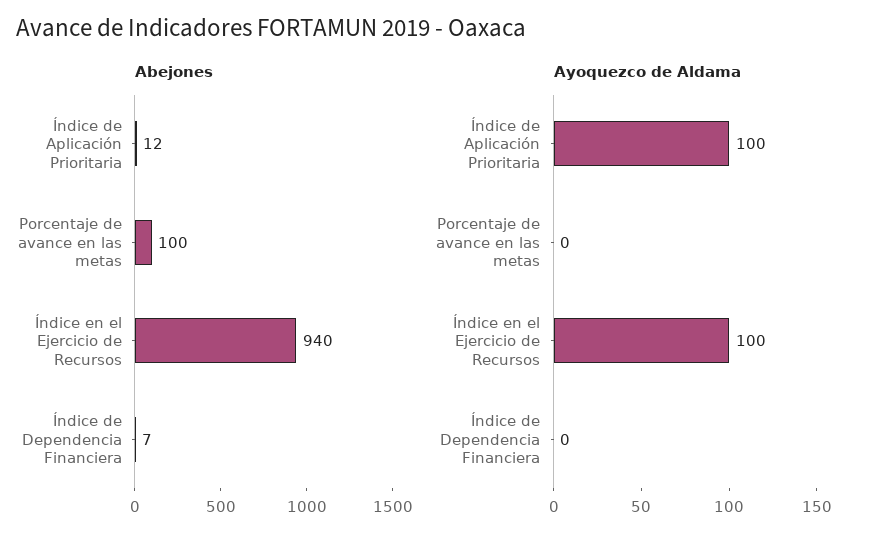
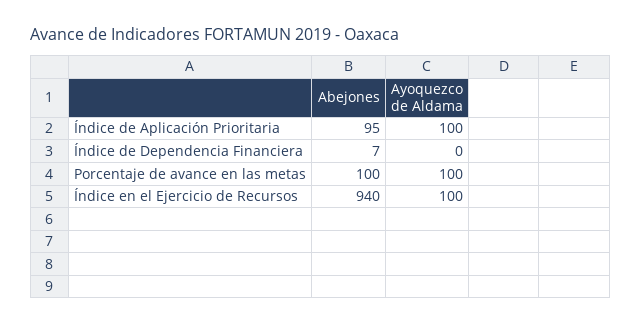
  {
    "Abejones": {
-     "Índice de Aplicación Prioritaria": 12,
+     "Índice de Aplicación Prioritaria": 95,
      "Porcentaje de avance en las metas": 100,
      "Índice en el Ejercicio de Recursos": 940,
      "Índice de Dependencia Financiera": 7
    },
    "Ayoquezco de Aldama": {
      "Índice de Aplicación Prioritaria": 100,
-     "Porcentaje de avance en las metas": 0,
+     "Porcentaje de avance en las metas": 100,
      "Índice en el Ejercicio de Recursos": 100,
      "Índice de Dependencia Financiera": 0
    }
  }

